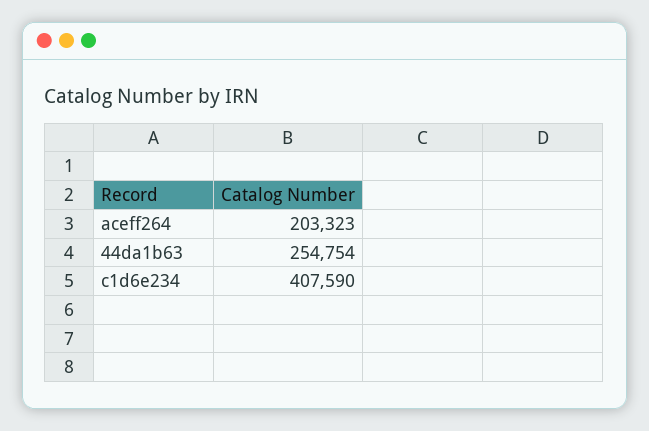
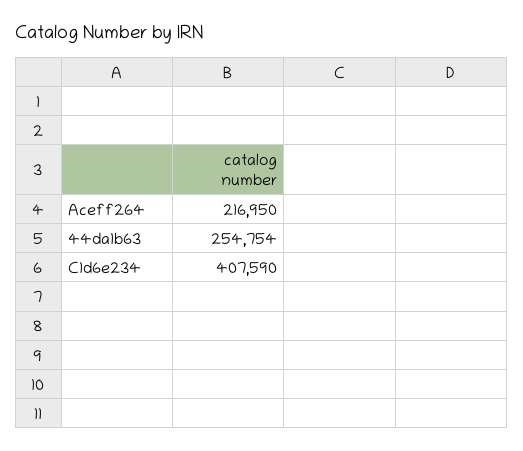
  {
-   "aceff264": 203323,
+   "aceff264": 216950,
    "44da1b63": 254754,
    "c1d6e234": 407590
  }

